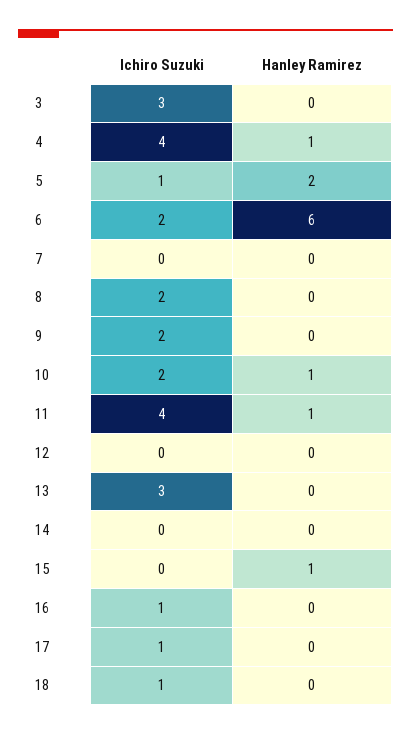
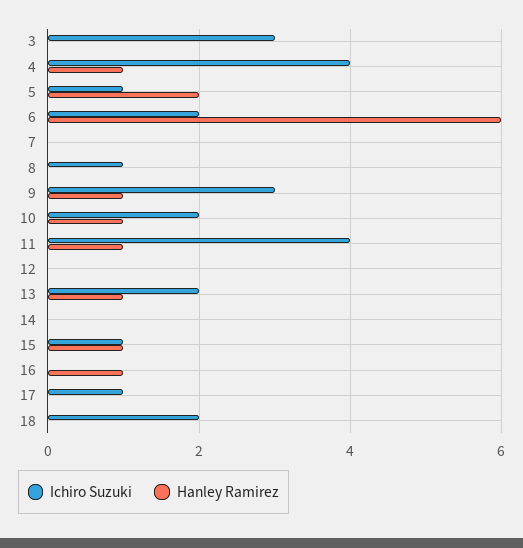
  {
    "Ichiro Suzuki": {
      "3": 3,
      "4": 4,
      "5": 1,
      "6": 2,
      "7": 0,
-     "8": 2,
+     "8": 1,
-     "9": 2,
+     "9": 3,
      "10": 2,
      "11": 4,
      "12": 0,
-     "13": 3,
+     "13": 2,
      "14": 0,
-     "15": 0,
+     "15": 1,
-     "16": 1,
+     "16": 0,
      "17": 1,
-     "18": 1
+     "18": 2
    },
    "Hanley Ramirez": {
      "3": 0,
      "4": 1,
      "5": 2,
      "6": 6,
      "7": 0,
      "8": 0,
-     "9": 0,
+     "9": 1,
      "10": 1,
      "11": 1,
      "12": 0,
-     "13": 0,
+     "13": 1,
      "14": 0,
      "15": 1,
-     "16": 0,
+     "16": 1,
      "17": 0,
      "18": 0
    }
  }

